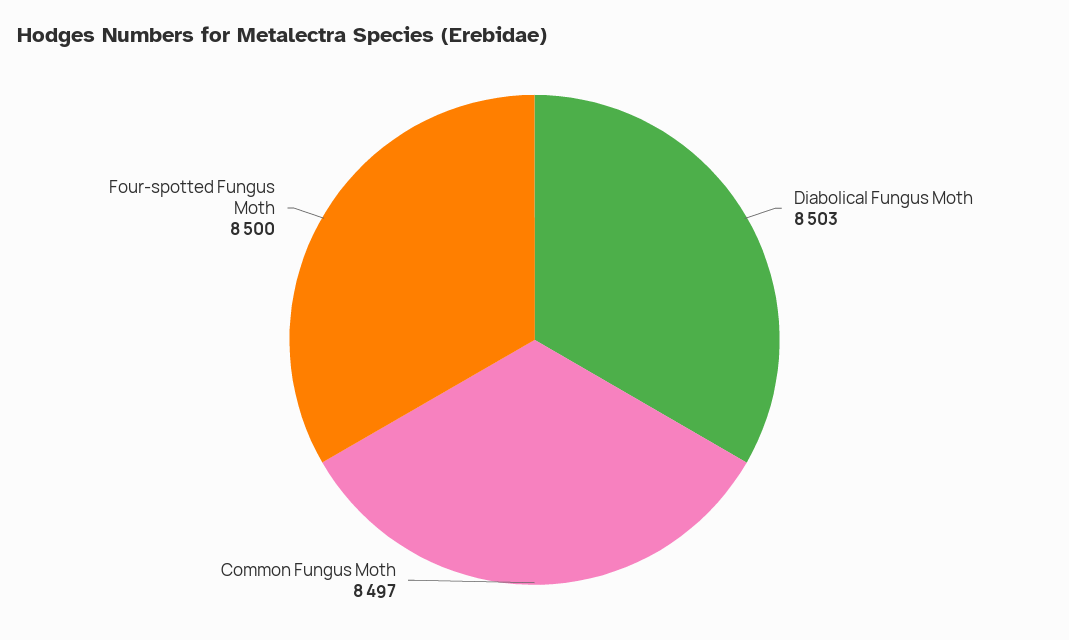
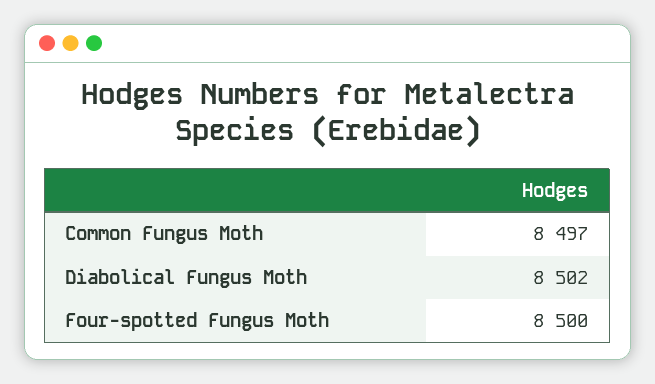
  {
-   "Diabolical Fungus Moth": 8503,
+   "Diabolical Fungus Moth": 8502,
    "Common Fungus Moth": 8497,
    "Four-spotted Fungus Moth": 8500
  }

